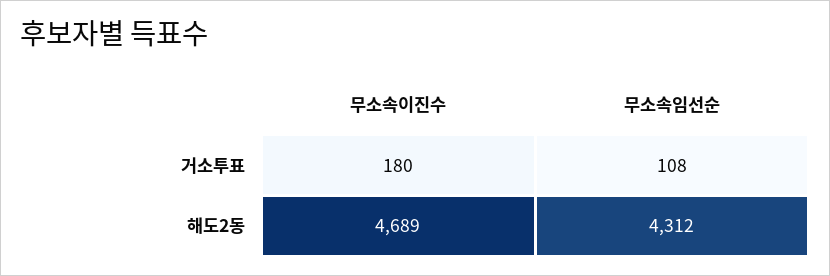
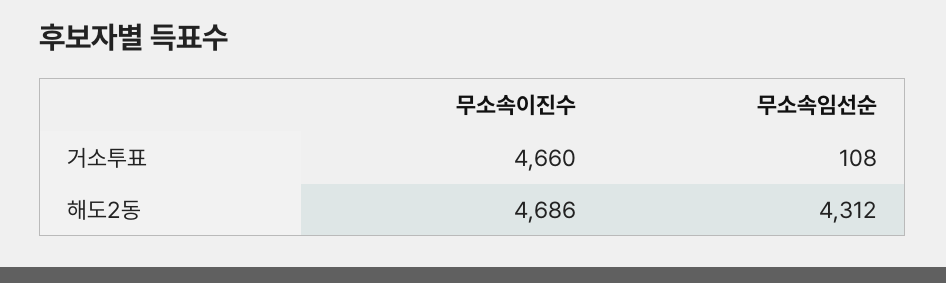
  {
    "무소속이진수": {
-     "거소투표": 180,
+     "거소투표": 4660,
-     "해도2동": 4689
+     "해도2동": 4686
    },
    "무소속임선순": {
      "거소투표": 108,
      "해도2동": 4312
    }
  }

